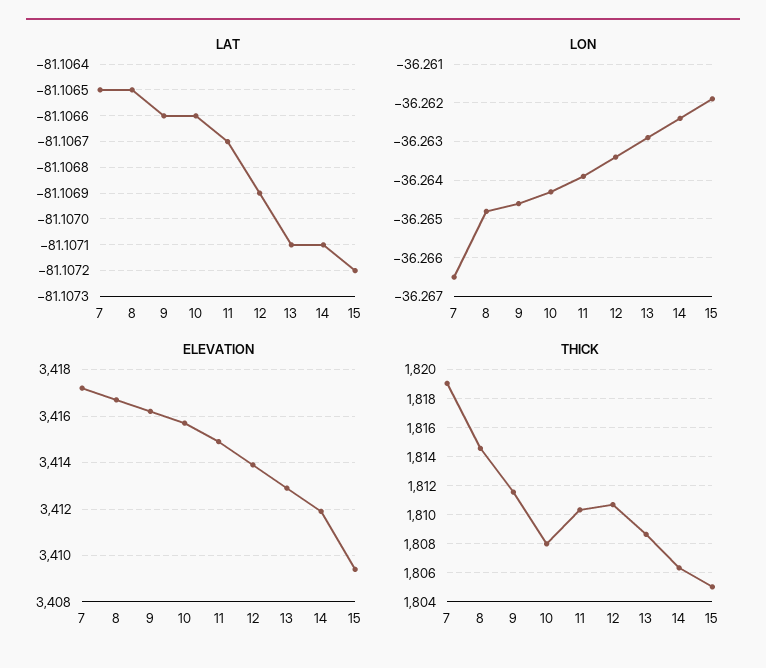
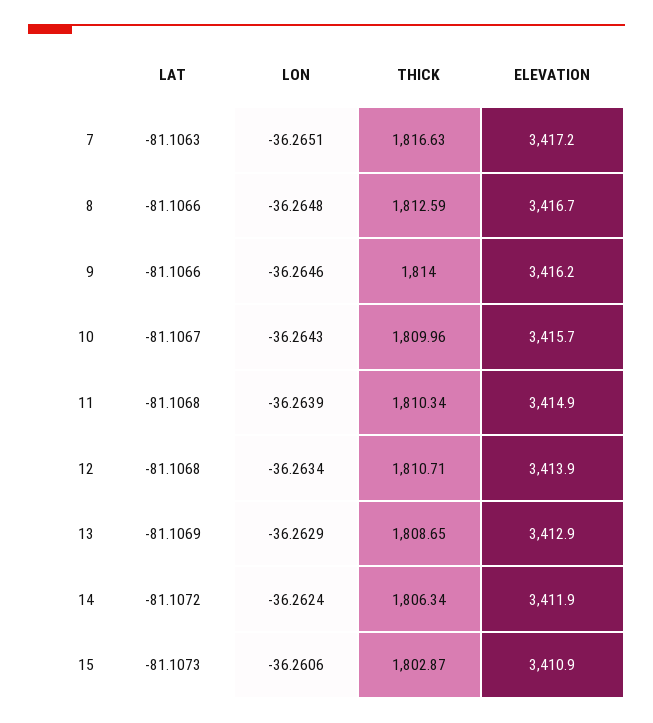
  {
    "LAT": {
-     "7": -81.1065,
+     "7": -81.1063,
-     "8": -81.1065,
+     "8": -81.1066,
      "9": -81.1066,
-     "10": -81.1066,
+     "10": -81.1067,
-     "11": -81.1067,
+     "11": -81.1068,
-     "12": -81.1069,
+     "12": -81.1068,
-     "13": -81.1071,
+     "13": -81.1069,
-     "14": -81.1071,
+     "14": -81.1072,
-     "15": -81.1072
+     "15": -81.1073
    },
    "LON": {
-     "7": -36.2665,
+     "7": -36.2651,
      "8": -36.2648,
      "9": -36.2646,
      "10": -36.2643,
      "11": -36.2639,
      "12": -36.2634,
      "13": -36.2629,
      "14": -36.2624,
-     "15": -36.262
+     "15": -36.2606
    },
    "ELEVATION": {
      "7": 3417.2,
      "8": 3416.7,
      "9": 3416.2,
      "10": 3415.7,
      "11": 3414.9,
      "12": 3413.9,
      "13": 3412.9,
      "14": 3411.9,
-     "15": 3409.5
+     "15": 3410.9
    },
    "THICK": {
-     "7": 1819,
+     "7": 1816.63,
-     "8": 1814.5,
+     "8": 1812.59,
-     "9": 1811.5,
+     "9": 1814,
-     "10": 1808,
+     "10": 1809.96,
      "11": 1810.34,
      "12": 1810.71,
      "13": 1808.65,
      "14": 1806.34,
-     "15": 1805
+     "15": 1802.87
    }
  }

